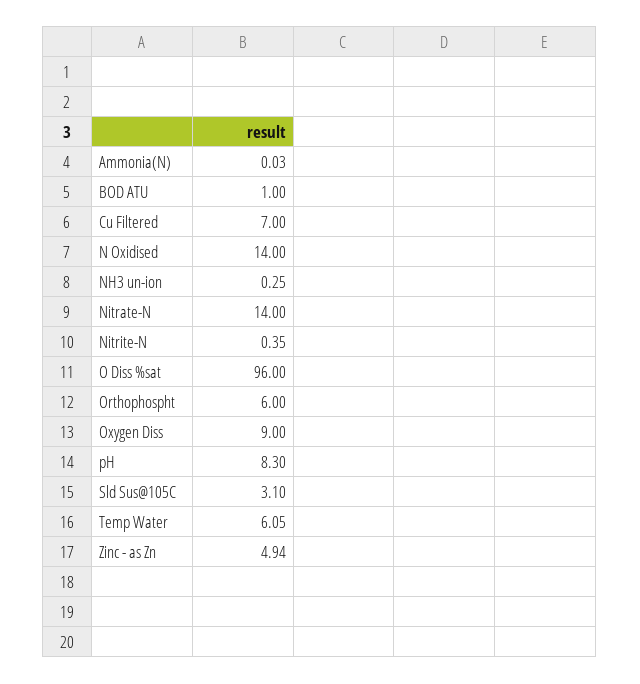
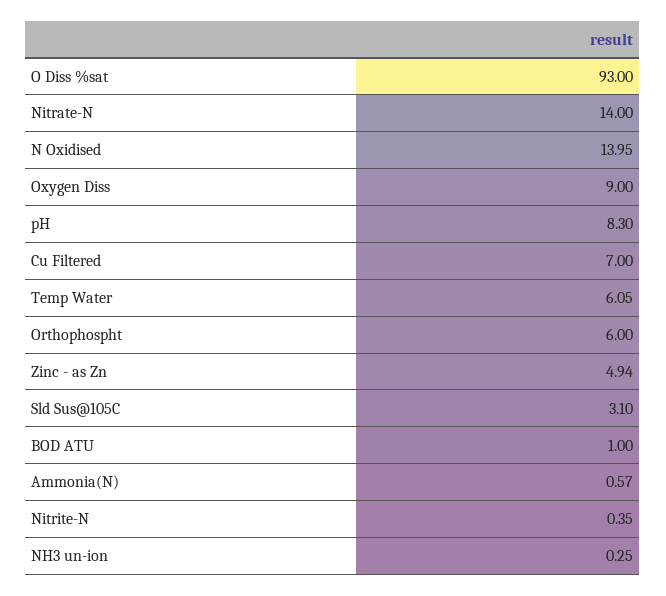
  {
-   "Ammonia(N)": 0.03,
+   "Ammonia(N)": 0.57,
    "BOD ATU": 1,
    "Cu Filtered": 7,
-   "N Oxidised": 14,
+   "N Oxidised": 13.95,
    "NH3 un-ion": 0.25,
    "Nitrate-N": 14,
    "Nitrite-N": 0.35,
-   "O Diss %sat": 96,
+   "O Diss %sat": 93,
    "Orthophospht": 6,
    "Oxygen Diss": 9,
    "pH": 8.3,
    "Sld Sus@105C": 3.1,
    "Temp Water": 6.05,
    "Zinc - as Zn": 4.94
  }

